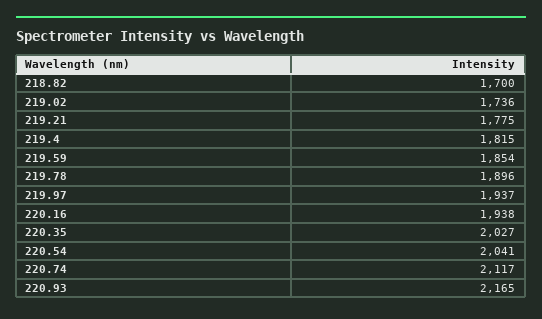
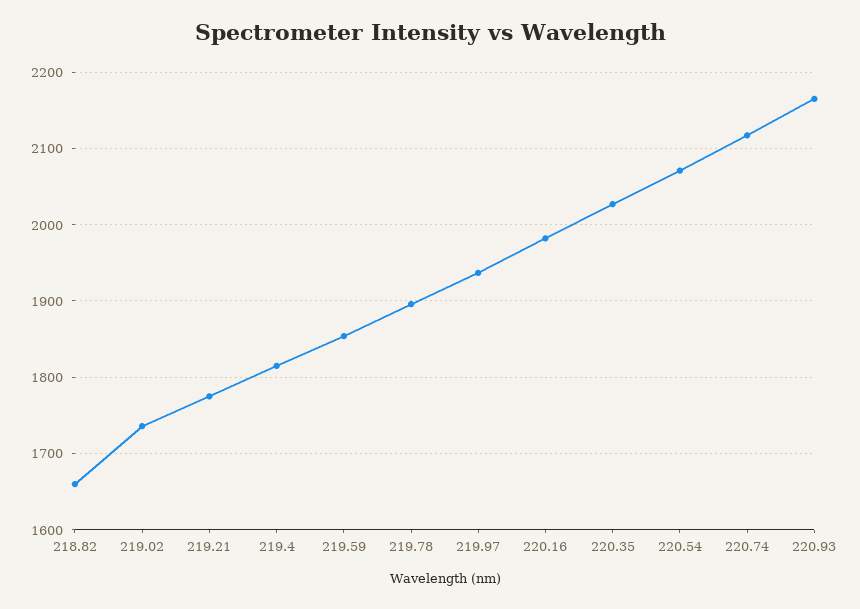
  {
-   "218.82": 1700,
+   "218.82": 1660,
    "219.02": 1736,
    "219.21": 1775,
    "219.4": 1815,
    "219.59": 1854,
    "219.78": 1896,
    "219.97": 1937,
-   "220.16": 1938,
+   "220.16": 1980,
    "220.35": 2027,
-   "220.54": 2041,
+   "220.54": 2070,
    "220.74": 2117,
    "220.93": 2165
  }

